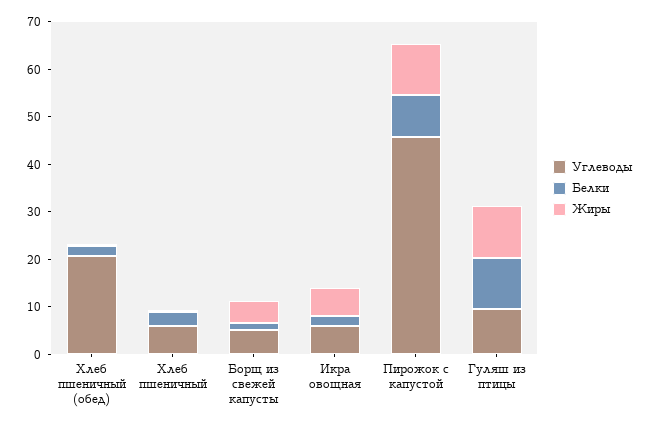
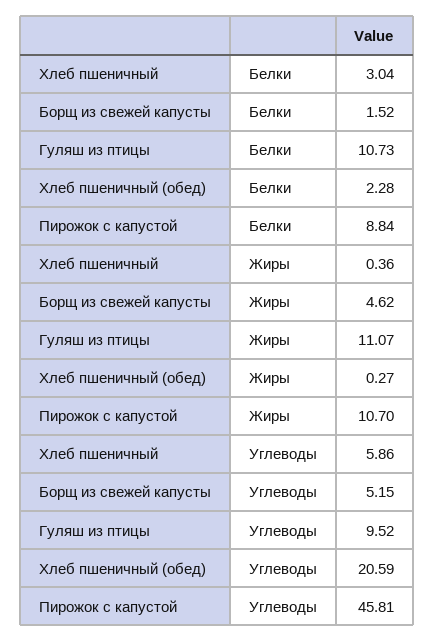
  {
    "Углеводы": {
      "Хлеб пшеничный (обед)": 20.59,
      "Хлеб пшеничный": 5.86,
      "Борщ из свежей капусты": 5.15,
-     "Икра овощная": 6,
      "Пирожок с капустой": 45.81,
      "Гуляш из птицы": 9.52
    },
    "Белки": {
      "Хлеб пшеничный (обед)": 2.28,
      "Хлеб пшеничный": 3.04,
      "Борщ из свежей капусты": 1.52,
-     "Икра овощная": 2,
      "Пирожок с капустой": 8.84,
      "Гуляш из птицы": 10.73
    },
    "Жиры": {
      "Хлеб пшеничный (обед)": 0.27,
      "Хлеб пшеничный": 0.36,
      "Борщ из свежей капусты": 4.62,
-     "Икра овощная": 6,
      "Пирожок с капустой": 10.7,
      "Гуляш из птицы": 11.07
    }
  }

